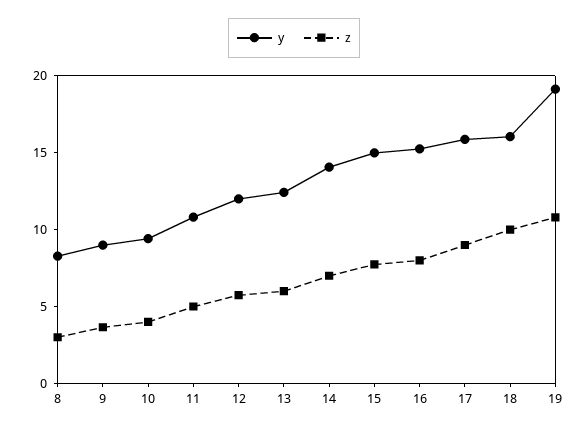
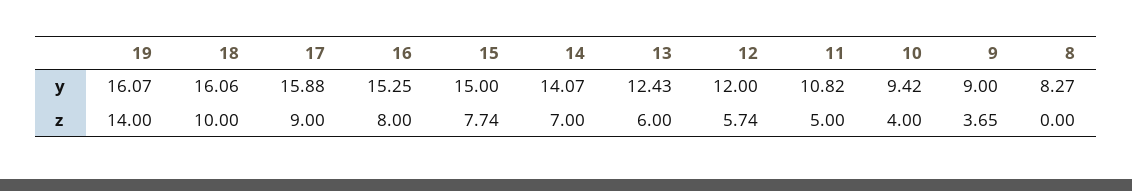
  {
    "y": {
      "8": 8.27,
      "9": 9,
      "10": 9.42,
      "11": 10.82,
      "12": 12,
      "13": 12.43,
      "14": 14.07,
      "15": 15,
      "16": 15.25,
      "17": 15.88,
      "18": 16.06,
-     "19": 19
+     "19": 16.07
    },
    "z": {
-     "8": 3,
+     "8": 0,
      "9": 3.65,
      "10": 4,
      "11": 5,
      "12": 5.74,
      "13": 6,
      "14": 7,
      "15": 7.74,
      "16": 8,
      "17": 9,
      "18": 10,
-     "19": 11
+     "19": 14
    }
  }

